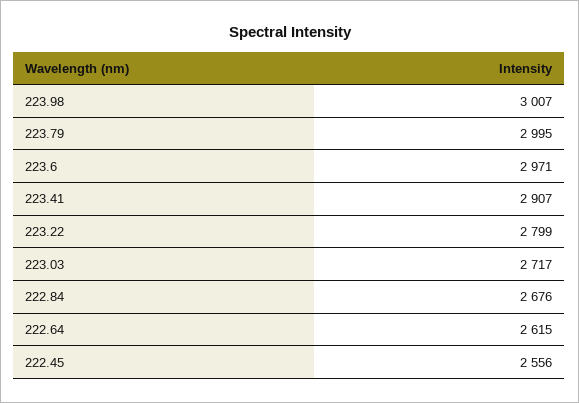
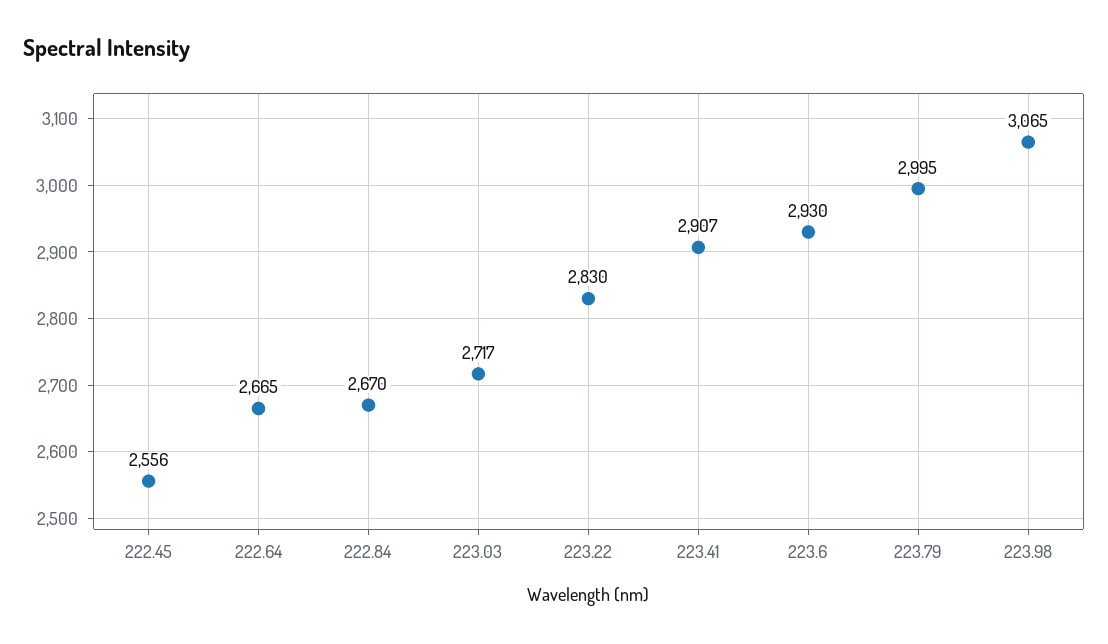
  {
-   "223.98": 3007,
+   "223.98": 3065,
    "223.79": 2995,
-   "223.6": 2971,
+   "223.6": 2930,
    "223.41": 2907,
-   "223.22": 2799,
+   "223.22": 2830,
    "223.03": 2717,
-   "222.84": 2676,
+   "222.84": 2670,
-   "222.64": 2615,
+   "222.64": 2665,
    "222.45": 2556
  }

